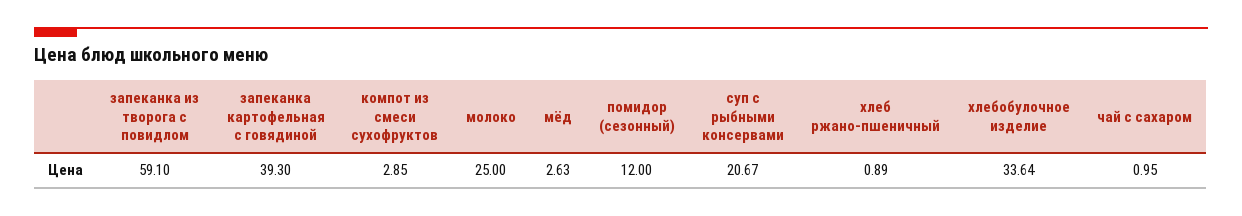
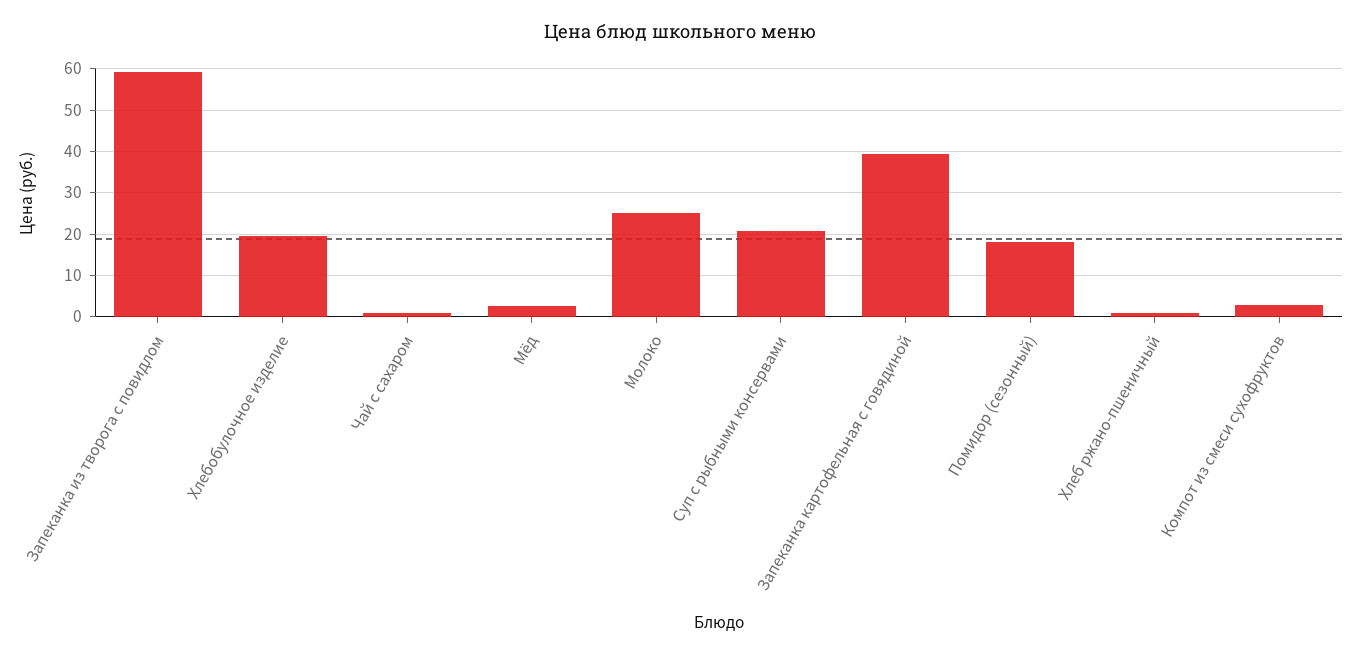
  {
    "запеканка из творога с повидлом": 59.1,
    "запеканка картофельная с говядиной": 39.3,
    "компот из смеси сухофруктов": 2.85,
    "молоко": 25,
    "мёд": 2.63,
-   "помидор (сезонный)": 12,
+   "помидор (сезонный)": 18,
    "суп с рыбными консервами": 20.67,
    "хлеб ржано-пшеничный": 0.89,
-   "хлебобулочное изделие": 33.64,
+   "хлебобулочное изделие": 20,
    "чай с сахаром": 0.95
  }

